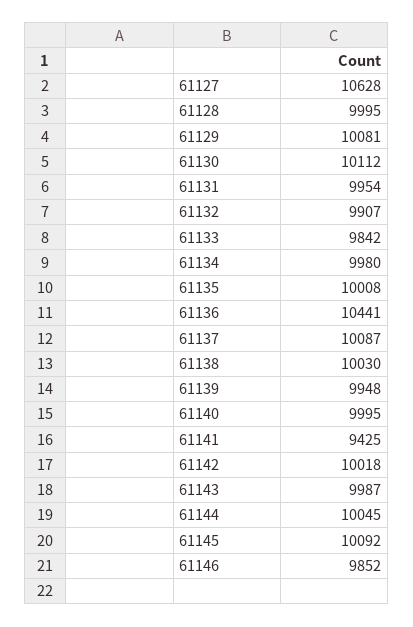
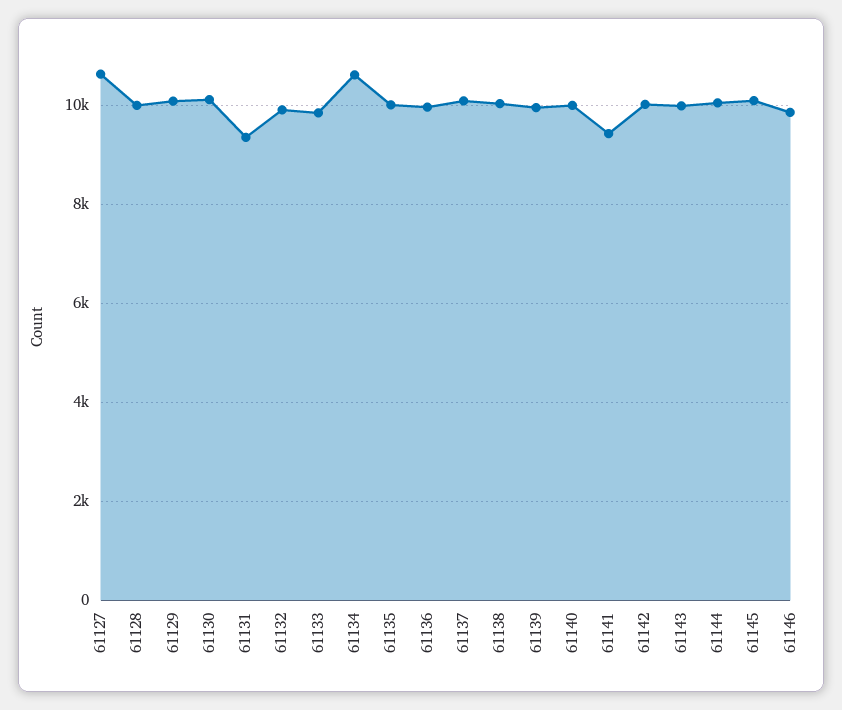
  {
    "61127": 10628,
    "61128": 9995,
    "61129": 10081,
    "61130": 10112,
-   "61131": 9954,
+   "61131": 9400,
    "61132": 9907,
    "61133": 9842,
-   "61134": 9980,
+   "61134": 10600,
    "61135": 10008,
-   "61136": 10441,
+   "61136": 10000,
    "61137": 10087,
    "61138": 10030,
    "61139": 9948,
    "61140": 9995,
    "61141": 9425,
    "61142": 10018,
    "61143": 9987,
    "61144": 10045,
    "61145": 10092,
    "61146": 9852
  }

